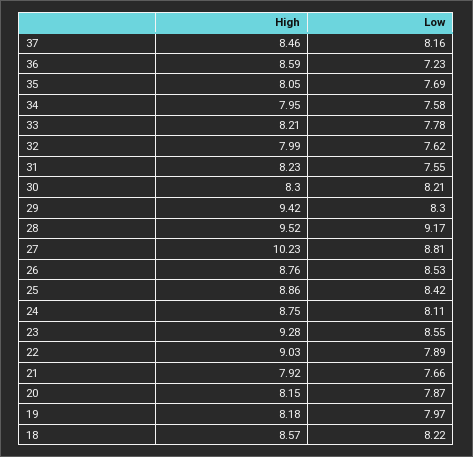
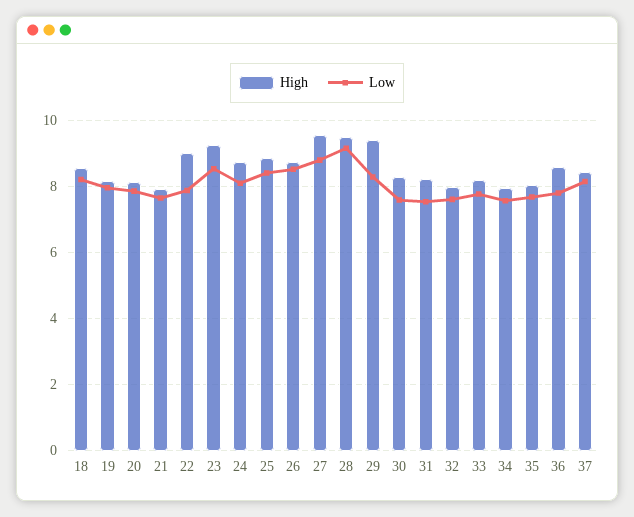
  {
    "High": {
      "37": 8.46,
      "36": 8.59,
      "35": 8.05,
      "34": 7.95,
      "33": 8.21,
      "32": 7.99,
      "31": 8.23,
      "30": 8.3,
      "29": 9.42,
      "28": 9.52,
-     "27": 10.23,
+     "27": 9.6,
      "26": 8.76,
      "25": 8.86,
      "24": 8.75,
      "23": 9.28,
      "22": 9.03,
      "21": 7.92,
      "20": 8.15,
      "19": 8.18,
      "18": 8.57
    },
    "Low": {
      "37": 8.16,
-     "36": 7.23,
+     "36": 7.8,
      "35": 7.69,
      "34": 7.58,
      "33": 7.78,
      "32": 7.62,
      "31": 7.55,
-     "30": 8.21,
+     "30": 7.6,
      "29": 8.3,
      "28": 9.17,
      "27": 8.81,
      "26": 8.53,
      "25": 8.42,
      "24": 8.11,
      "23": 8.55,
      "22": 7.89,
      "21": 7.66,
      "20": 7.87,
      "19": 7.97,
      "18": 8.22
    }
  }

